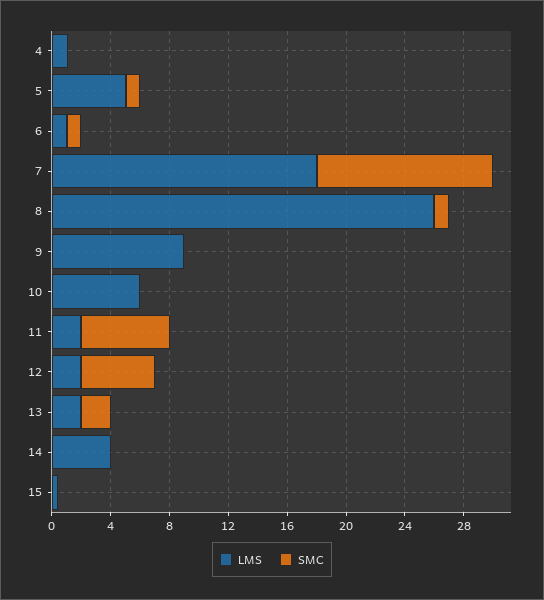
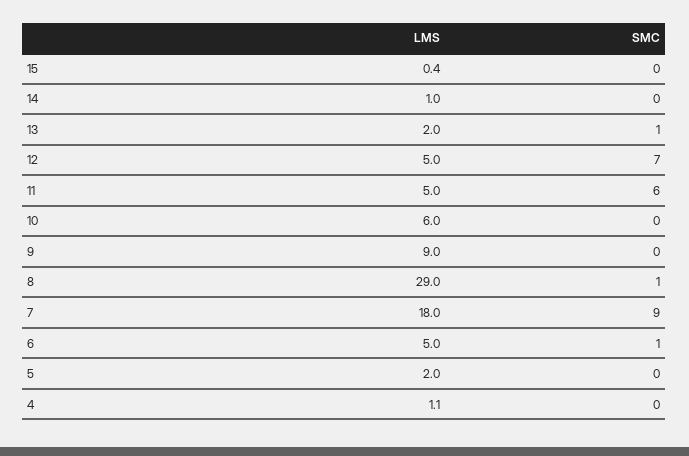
  {
    "LMS": {
      "4": 1.1,
-     "5": 5,
+     "5": 2,
-     "6": 1,
+     "6": 5,
      "7": 18,
-     "8": 26,
+     "8": 29,
      "9": 9,
      "10": 6,
-     "11": 2,
+     "11": 5,
-     "12": 2,
+     "12": 5,
      "13": 2,
-     "14": 4,
+     "14": 1,
      "15": 0.4
    },
    "SMC": {
      "4": 0,
-     "5": 1,
+     "5": 0,
      "6": 1,
-     "7": 12,
+     "7": 9,
      "8": 1,
      "9": 0,
      "10": 0,
      "11": 6,
-     "12": 5,
+     "12": 7,
-     "13": 2,
+     "13": 1,
      "14": 0,
      "15": 0
    }
  }

